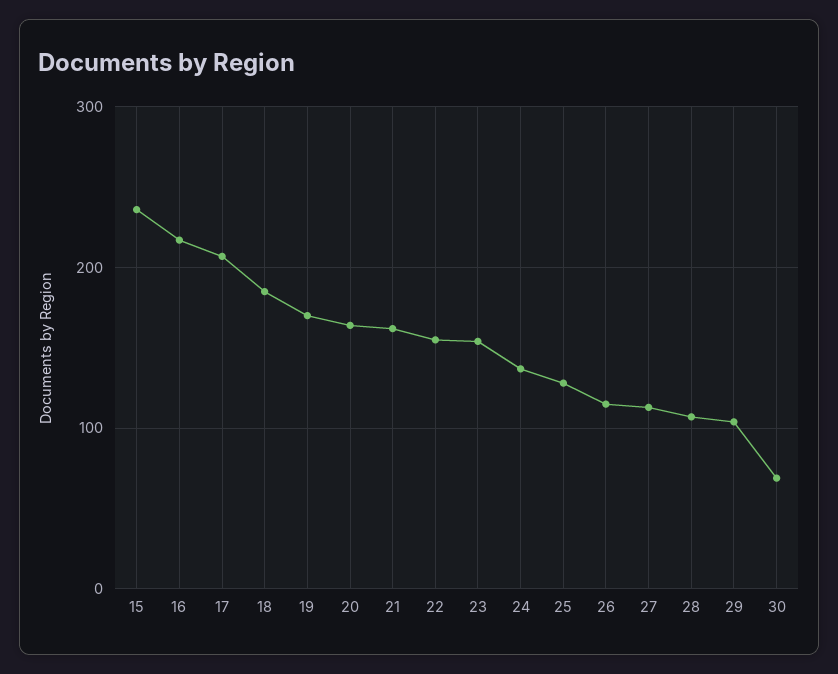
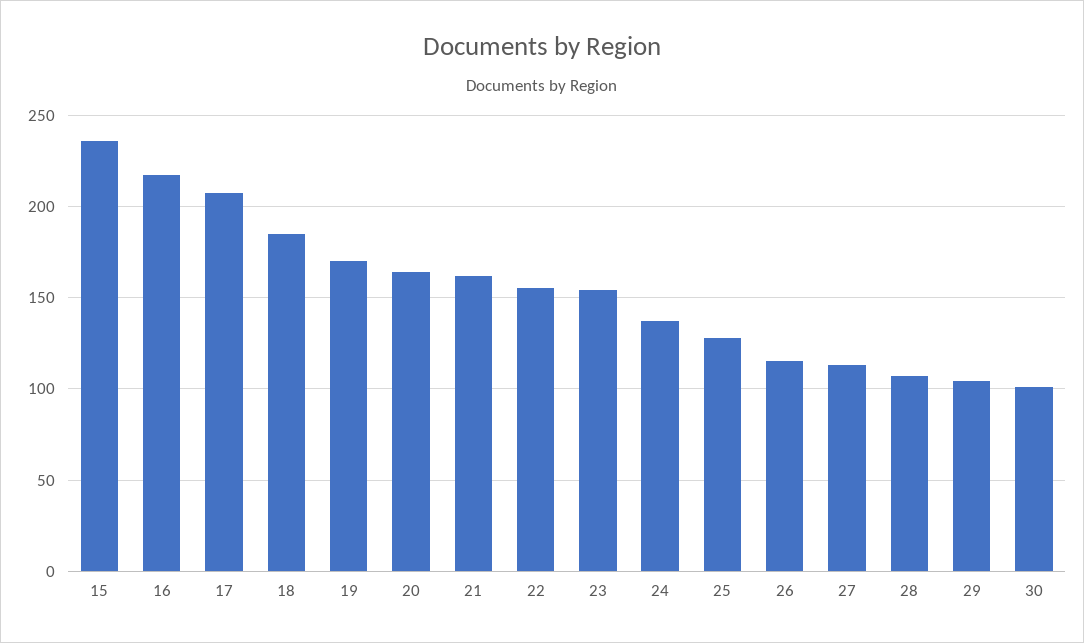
  {
    "15": 235,
    "16": 215,
    "17": 205,
    "18": 185,
    "19": 170,
    "20": 165,
    "21": 160,
    "22": 155,
    "23": 155,
    "24": 135,
    "25": 130,
    "26": 115,
    "27": 115,
    "28": 105,
    "29": 105,
-   "30": 70
+   "30": 100
  }

